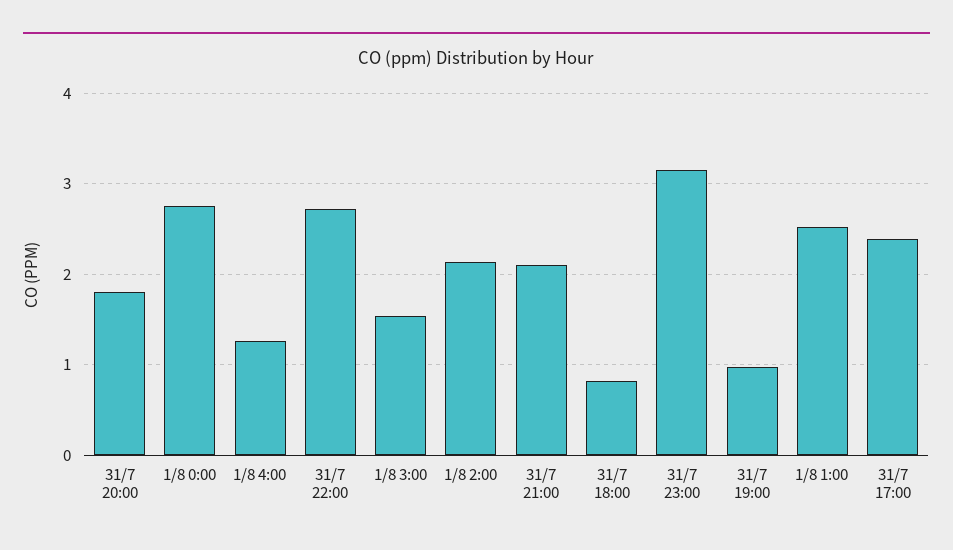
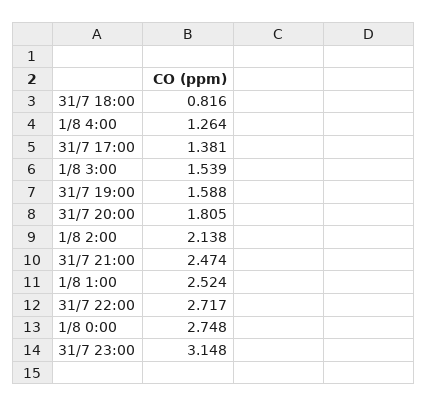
  {
    "31/7 20:00": 1.805,
    "1/8 0:00": 2.748,
    "1/8 4:00": 1.264,
    "31/7 22:00": 2.717,
    "1/8 3:00": 1.539,
    "1/8 2:00": 2.138,
-   "31/7 21:00": 2.1,
+   "31/7 21:00": 2.474,
    "31/7 18:00": 0.816,
    "31/7 23:00": 3.148,
-   "31/7 19:00": 1,
+   "31/7 19:00": 1.588,
    "1/8 1:00": 2.524,
-   "31/7 17:00": 2.4
+   "31/7 17:00": 1.381
  }

